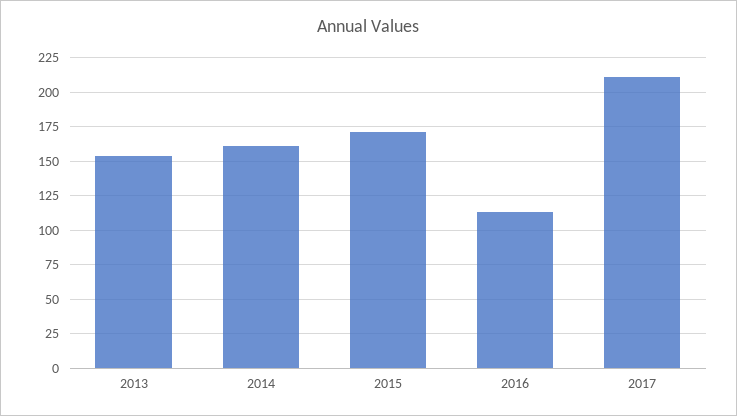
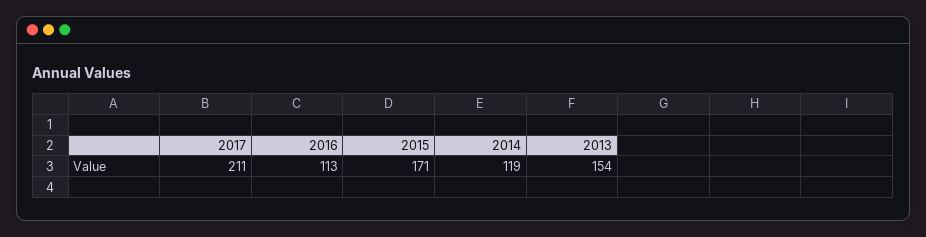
  {
    "2013": 154,
-   "2014": 160,
+   "2014": 119,
    "2015": 171,
    "2016": 113,
    "2017": 211
  }

